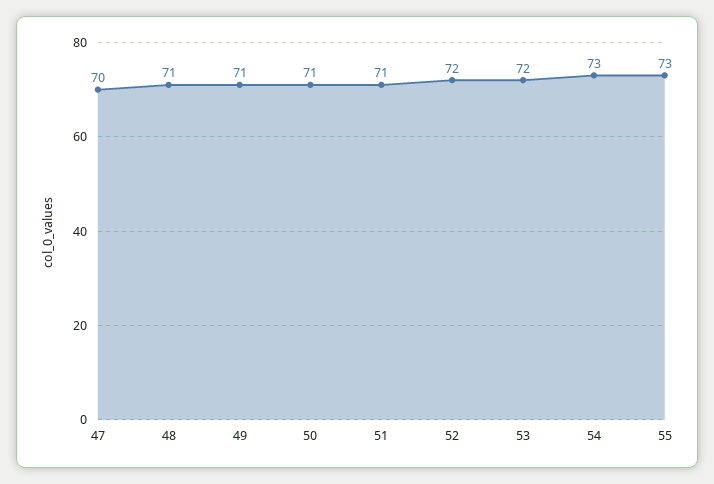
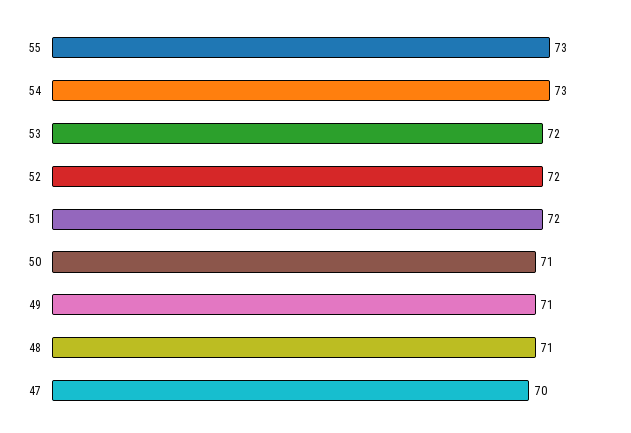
  {
    "47": 70,
    "48": 71,
    "49": 71,
    "50": 71,
-   "51": 71,
+   "51": 72,
    "52": 72,
    "53": 72,
    "54": 73,
    "55": 73
  }

